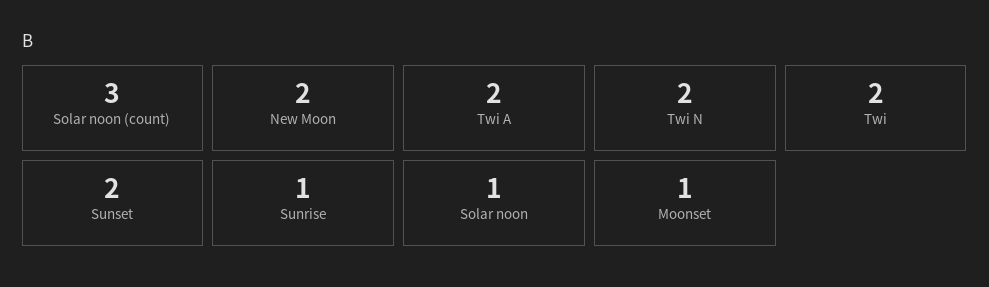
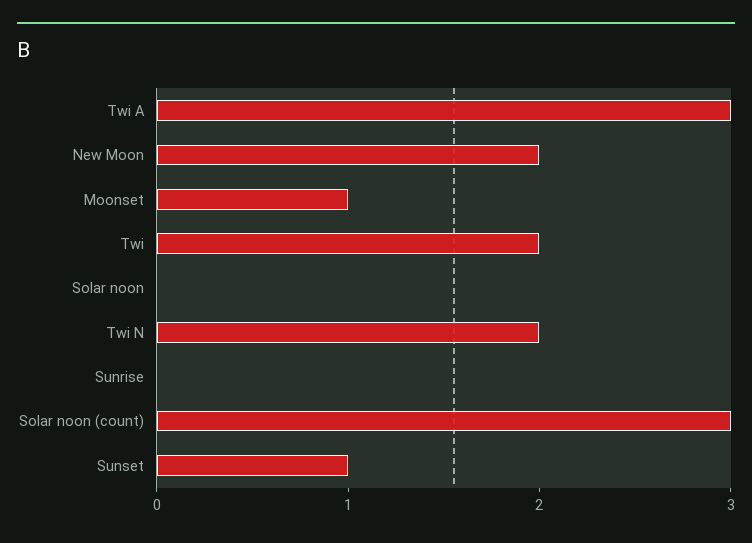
  {
    "Solar noon (count)": 3,
    "New Moon": 2,
-   "Twi A": 2,
+   "Twi A": 3,
    "Twi N": 2,
    "Twi": 2,
-   "Sunset": 2,
+   "Sunset": 1,
-   "Sunrise": 1,
+   "Sunrise": 0,
-   "Solar noon": 1,
+   "Solar noon": 0,
    "Moonset": 1
  }

